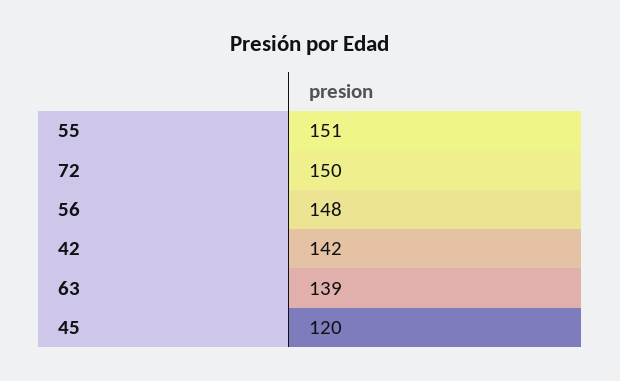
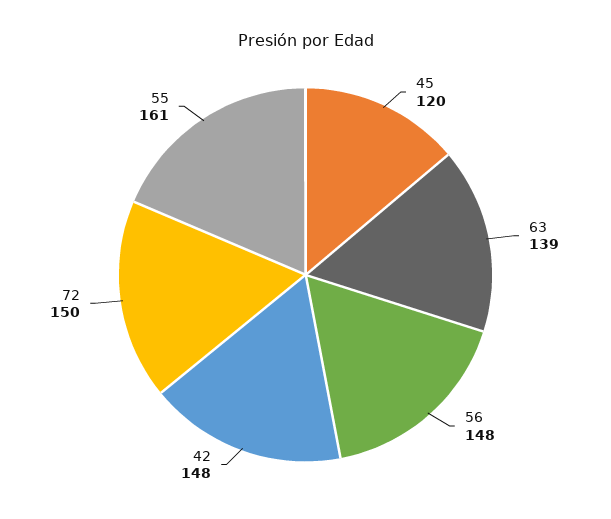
  {
-   "55": 151,
+   "55": 161,
    "72": 150,
    "56": 148,
-   "42": 142,
+   "42": 148,
    "63": 139,
    "45": 120
  }

